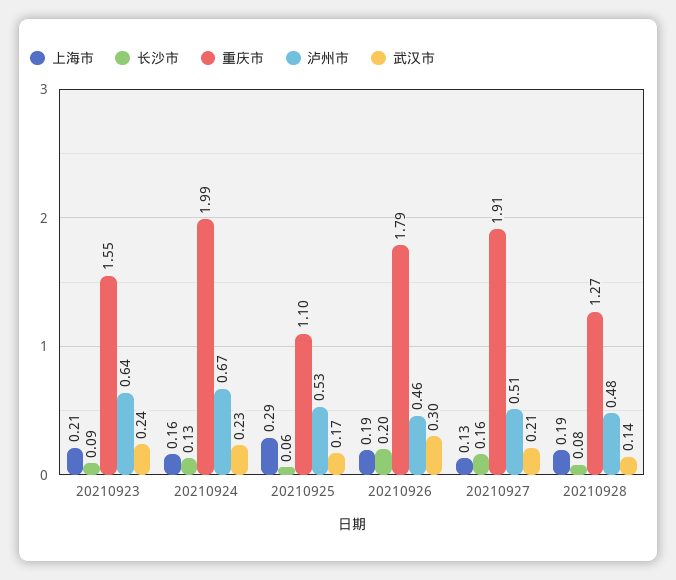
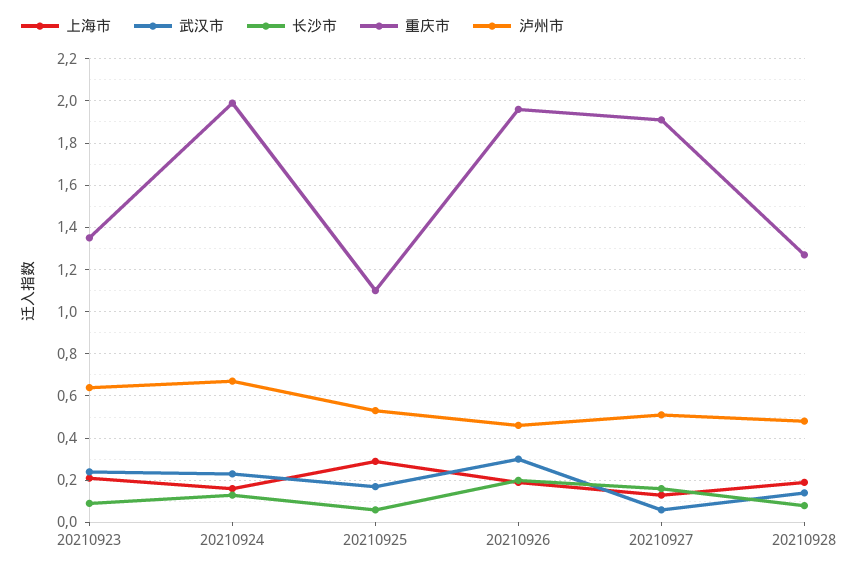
  {
    "上海市": {
      "20210923": 0.21,
      "20210924": 0.16,
      "20210925": 0.29,
      "20210926": 0.19,
      "20210927": 0.13,
      "20210928": 0.19
    },
    "长沙市": {
      "20210923": 0.09,
      "20210924": 0.13,
      "20210925": 0.06,
      "20210926": 0.2,
      "20210927": 0.16,
      "20210928": 0.08
    },
    "重庆市": {
-     "20210923": 1.55,
+     "20210923": 1.35,
      "20210924": 1.99,
      "20210925": 1.1,
-     "20210926": 1.79,
+     "20210926": 1.95,
      "20210927": 1.91,
      "20210928": 1.27
    },
    "泸州市": {
      "20210923": 0.64,
      "20210924": 0.67,
      "20210925": 0.53,
      "20210926": 0.46,
      "20210927": 0.51,
      "20210928": 0.48
    },
    "武汉市": {
      "20210923": 0.24,
      "20210924": 0.23,
      "20210925": 0.17,
      "20210926": 0.3,
-     "20210927": 0.21,
+     "20210927": 0.05,
      "20210928": 0.14
    }
  }

